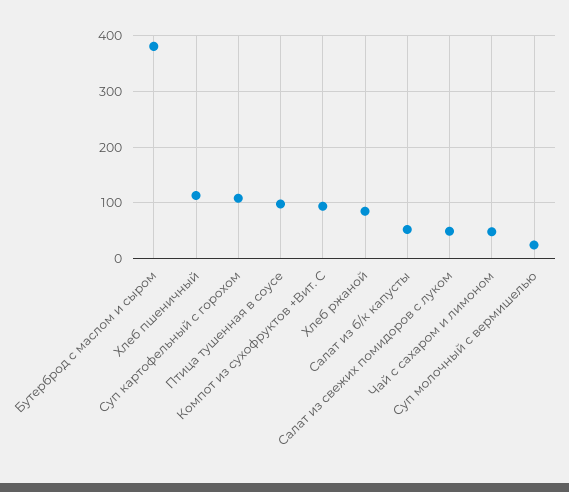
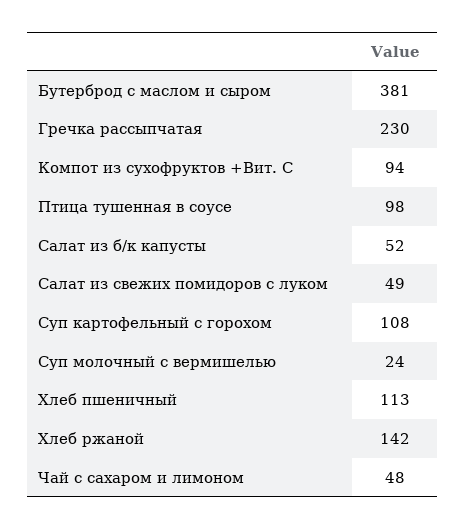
  {
    "Бутерброд с маслом и сыром": 381,
    "Хлеб пшеничный": 113,
    "Суп картофельный с горохом": 108,
    "Птица тушенная в соусе": 98,
    "Компот из сухофруктов +Вит. С": 94,
-   "Хлеб ржаной": 80,
+   "Хлеб ржаной": 142,
    "Салат из б/к капусты": 52,
    "Салат из свежих помидоров с луком": 49,
    "Чай с сахаром и лимоном": 48,
-   "Суп молочный с вермишелью": 24
+   "Суп молочный с вермишелью": 24,
+   "Гречка рассыпчатая": 230
  }

